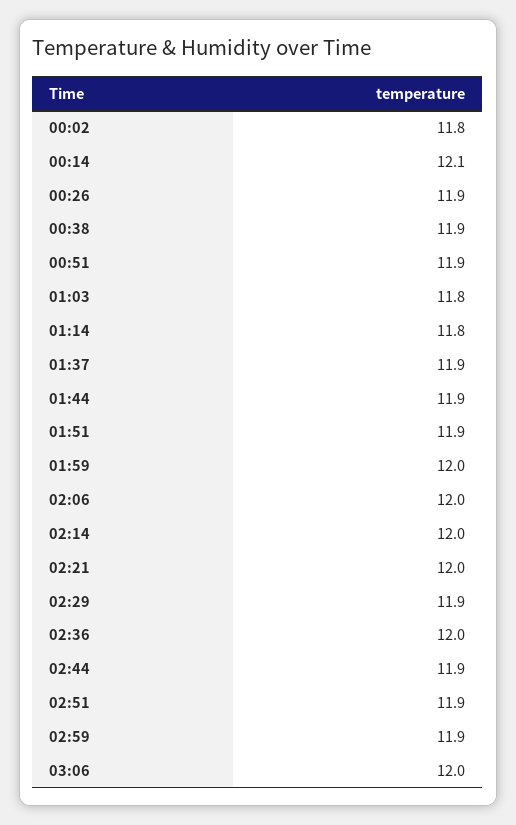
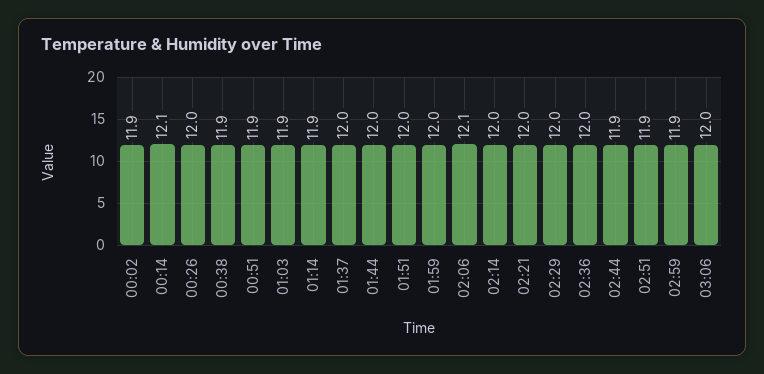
  {
-   "00:02": 11.8,
+   "00:02": 11.9,
    "00:14": 12.1,
-   "00:26": 11.9,
+   "00:26": 12,
    "00:38": 11.9,
    "00:51": 11.9,
-   "01:03": 11.8,
+   "01:03": 11.9,
-   "01:14": 11.8,
+   "01:14": 11.9,
-   "01:37": 11.9,
+   "01:37": 12,
-   "01:44": 11.9,
+   "01:44": 12,
-   "01:51": 11.9,
+   "01:51": 12,
    "01:59": 12,
-   "02:06": 12,
+   "02:06": 12.1,
    "02:14": 12,
    "02:21": 12,
-   "02:29": 11.9,
+   "02:29": 12,
    "02:36": 12,
    "02:44": 11.9,
    "02:51": 11.9,
    "02:59": 11.9,
    "03:06": 12
  }

